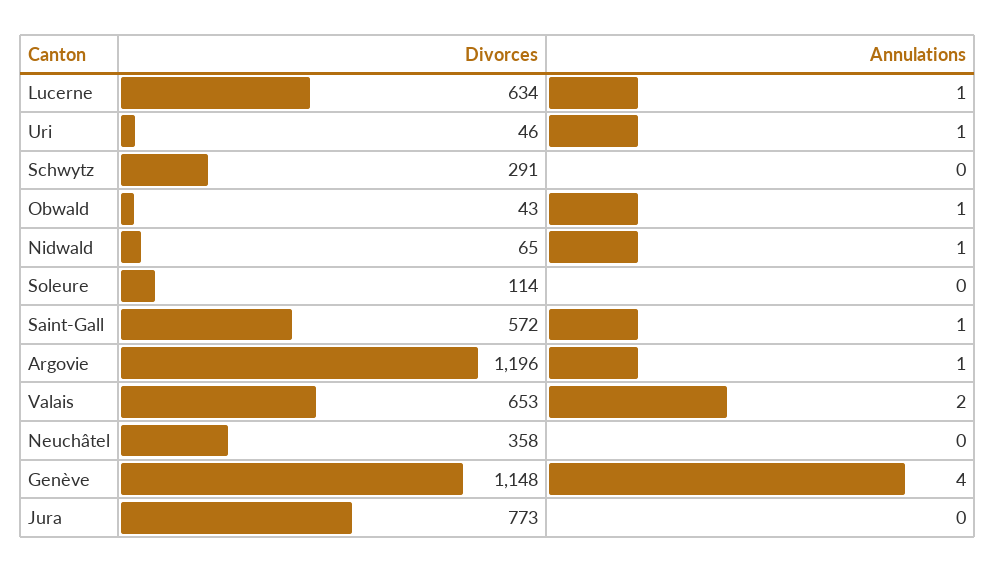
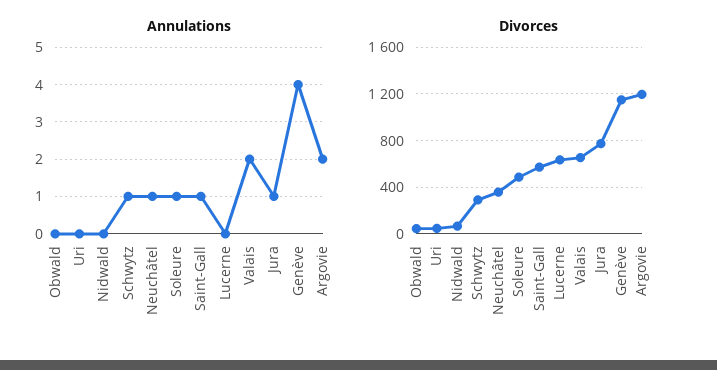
  {
    "Divorces": {
      "Lucerne": 634,
      "Uri": 46,
      "Schwytz": 291,
      "Obwald": 43,
      "Nidwald": 65,
-     "Soleure": 114,
+     "Soleure": 500,
      "Saint-Gall": 572,
      "Argovie": 1196,
      "Valais": 653,
      "Neuchâtel": 358,
      "Genève": 1148,
      "Jura": 773
    },
    "Annulations": {
-     "Lucerne": 1,
+     "Lucerne": 0,
-     "Uri": 1,
+     "Uri": 0,
-     "Schwytz": 0,
+     "Schwytz": 1,
-     "Obwald": 1,
+     "Obwald": 0,
-     "Nidwald": 1,
+     "Nidwald": 0,
-     "Soleure": 0,
+     "Soleure": 1,
      "Saint-Gall": 1,
-     "Argovie": 1,
+     "Argovie": 2,
      "Valais": 2,
-     "Neuchâtel": 0,
+     "Neuchâtel": 1,
      "Genève": 4,
-     "Jura": 0
+     "Jura": 1
    }
  }

